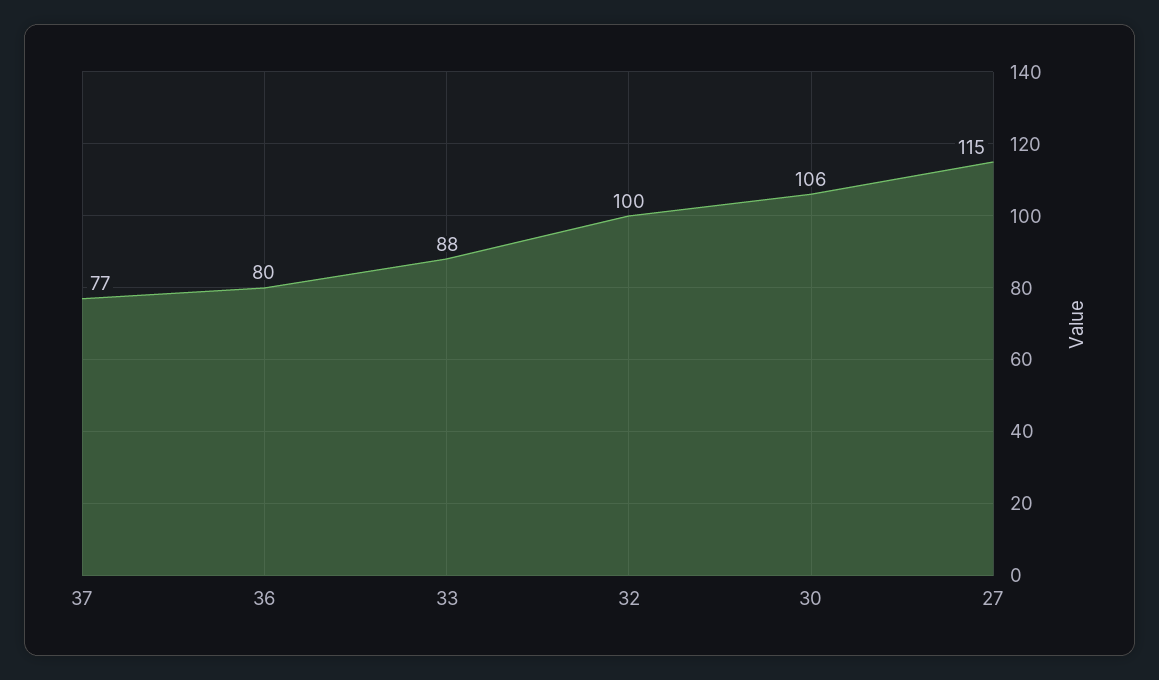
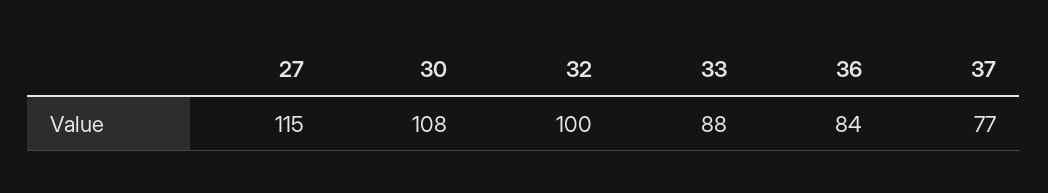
  {
    "37": 77,
-   "36": 80,
+   "36": 84,
    "33": 88,
    "32": 100,
-   "30": 106,
+   "30": 108,
    "27": 115
  }

